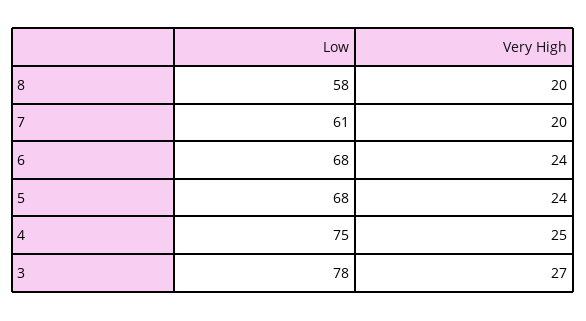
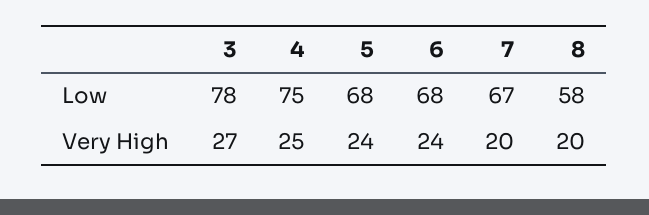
  {
    "Low": {
      "8": 58,
-     "7": 61,
+     "7": 67,
      "6": 68,
      "5": 68,
      "4": 75,
      "3": 78
    },
    "Very High": {
      "8": 20,
      "7": 20,
      "6": 24,
      "5": 24,
      "4": 25,
      "3": 27
    }
  }

